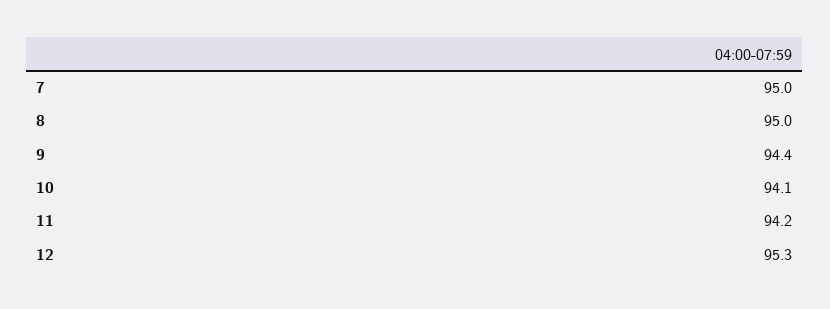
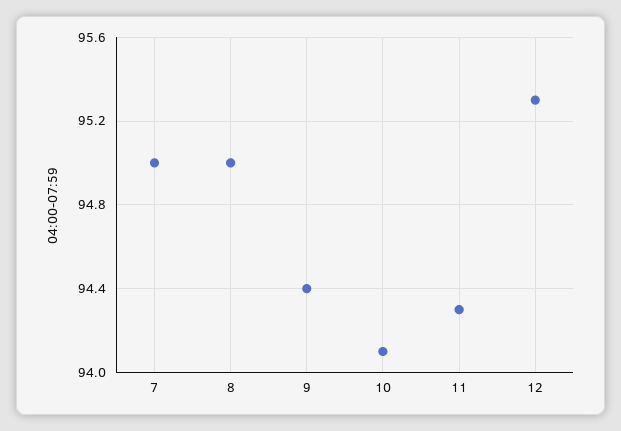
  {
    "7": 95,
    "8": 95,
    "9": 94.4,
    "10": 94.1,
-   "11": 94.2,
+   "11": 94.3,
    "12": 95.3
  }

